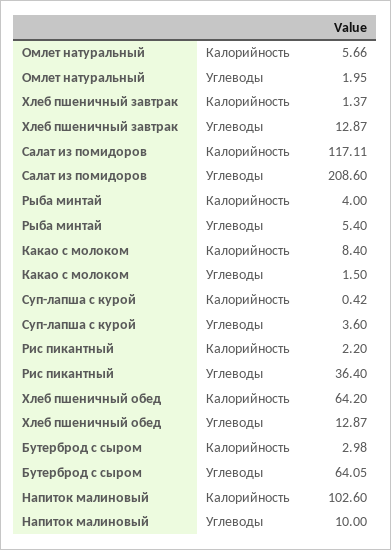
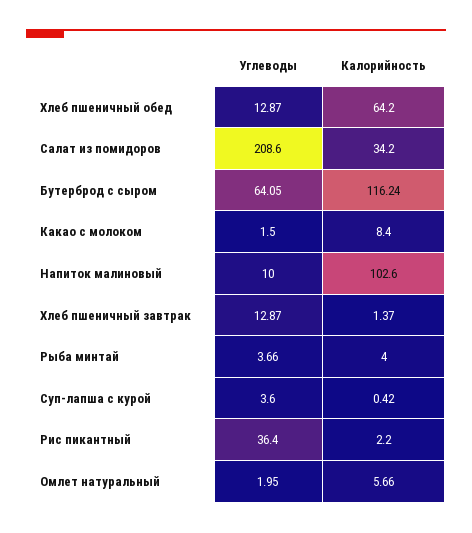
  {
    "Омлет натуральный": {
      "Калорийность": 5.66,
      "Углеводы": 1.95
    },
    "Хлеб пшеничный завтрак": {
      "Калорийность": 1.37,
      "Углеводы": 12.87
    },
    "Салат из помидоров": {
-     "Калорийность": 117.11,
+     "Калорийность": 34.2,
      "Углеводы": 208.6
    },
    "Рыба минтай": {
      "Калорийность": 4,
-     "Углеводы": 5.4
+     "Углеводы": 3.66
    },
    "Какао с молоком": {
      "Калорийность": 8.4,
      "Углеводы": 1.5
    },
    "Суп-лапша с курой": {
      "Калорийность": 0.42,
      "Углеводы": 3.6
    },
    "Рис пикантный": {
      "Калорийность": 2.2,
      "Углеводы": 36.4
    },
    "Хлеб пшеничный обед": {
      "Калорийность": 64.2,
      "Углеводы": 12.87
    },
    "Бутерброд с сыром": {
-     "Калорийность": 2.98,
+     "Калорийность": 116.24,
      "Углеводы": 64.05
    },
    "Напиток малиновый": {
      "Калорийность": 102.6,
      "Углеводы": 10
    }
  }

